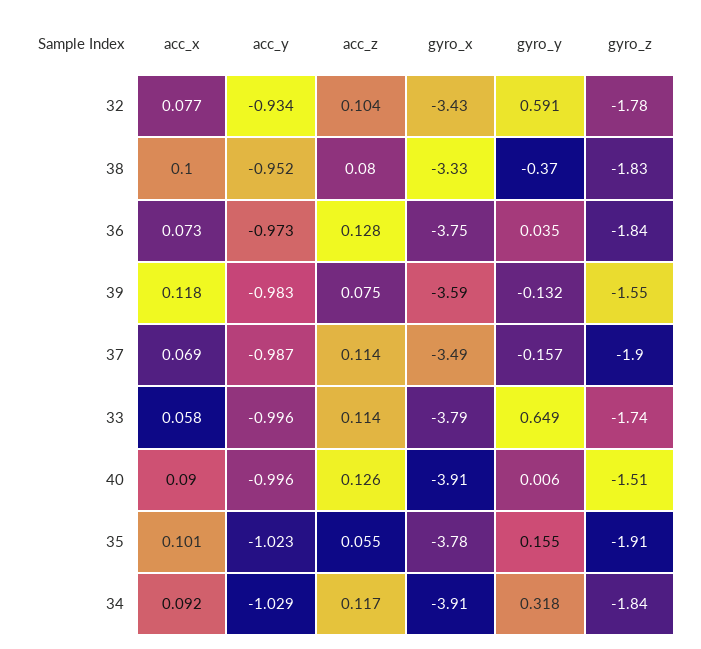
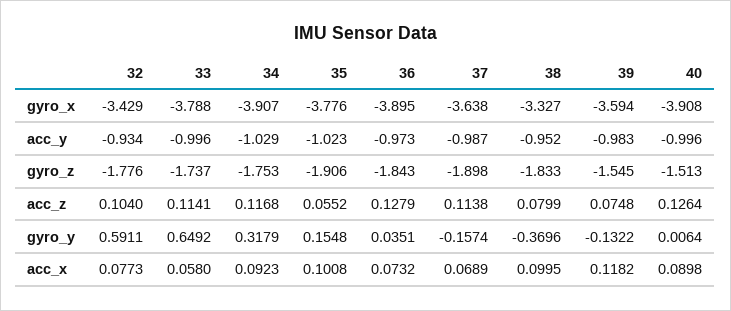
  {
    "acc_x": {
      "32": 0.0773,
      "38": 0.0995,
      "36": 0.0732,
      "39": 0.1182,
      "37": 0.0689,
      "33": 0.058,
      "40": 0.0898,
      "35": 0.1008,
      "34": 0.0923
    },
    "acc_y": {
      "32": -0.934,
      "38": -0.952,
      "36": -0.973,
      "39": -0.983,
      "37": -0.987,
      "33": -0.996,
      "40": -0.996,
      "35": -1.023,
      "34": -1.029
    },
    "acc_z": {
      "32": 0.104,
      "38": 0.0799,
      "36": 0.1279,
      "39": 0.0748,
      "37": 0.1138,
      "33": 0.1141,
      "40": 0.1264,
      "35": 0.0552,
      "34": 0.1168
    },
    "gyro_x": {
      "32": -3.429,
      "38": -3.327,
-     "36": -3.75,
+     "36": -3.895,
      "39": -3.594,
-     "37": -3.49,
+     "37": -3.638,
      "33": -3.788,
      "40": -3.908,
      "35": -3.776,
      "34": -3.907
    },
    "gyro_y": {
      "32": 0.5911,
      "38": -0.3696,
      "36": 0.0351,
      "39": -0.1322,
      "37": -0.1574,
      "33": 0.6492,
      "40": 0.0064,
      "35": 0.1548,
      "34": 0.3179
    },
    "gyro_z": {
      "32": -1.776,
      "38": -1.833,
      "36": -1.843,
      "39": -1.545,
      "37": -1.898,
      "33": -1.737,
      "40": -1.513,
      "35": -1.906,
-     "34": -1.84
+     "34": -1.753
    }
  }

